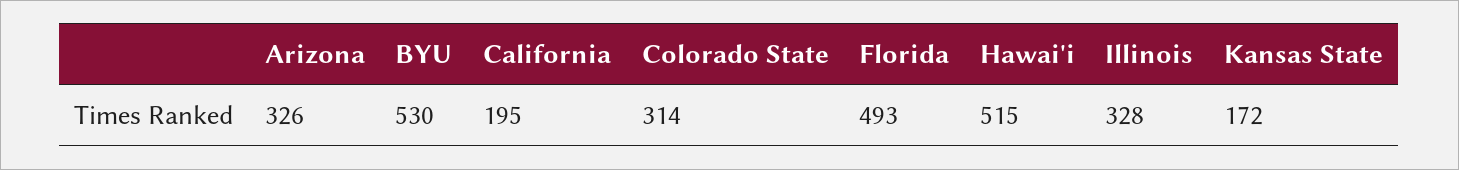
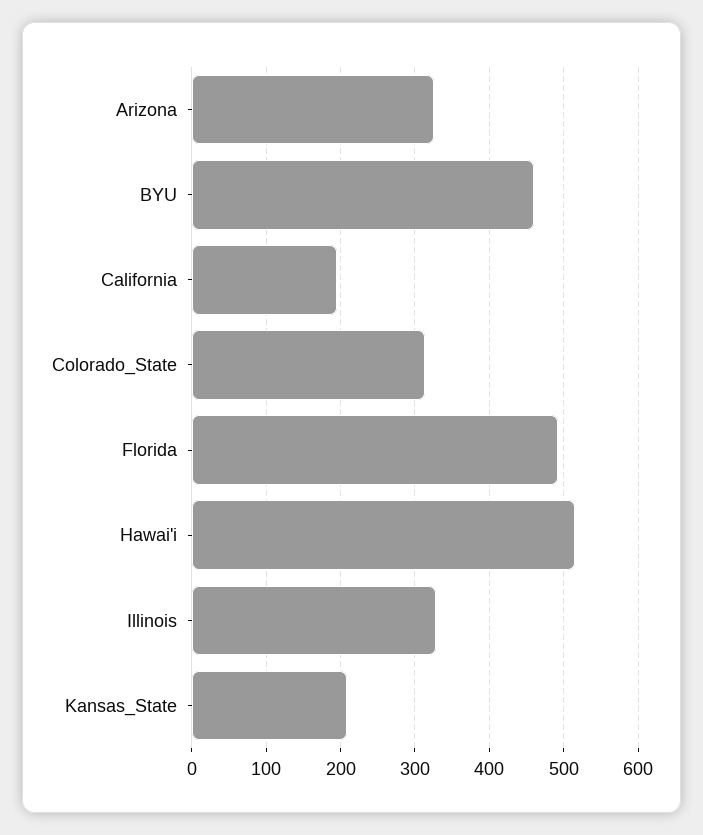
  {
    "Arizona": 326,
-   "BYU": 530,
+   "BYU": 460,
    "California": 195,
    "Colorado State": 314,
    "Florida": 493,
    "Hawai'i": 515,
    "Illinois": 328,
-   "Kansas State": 172
+   "Kansas State": 210
  }

